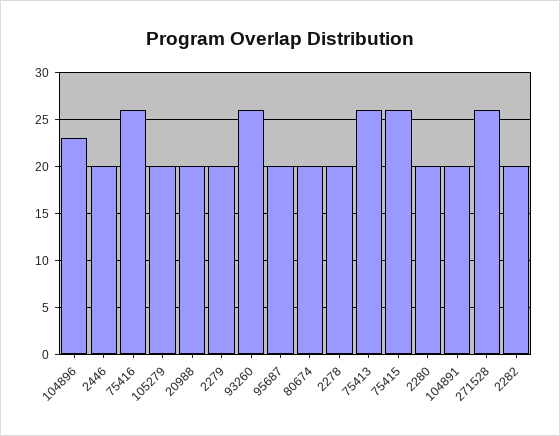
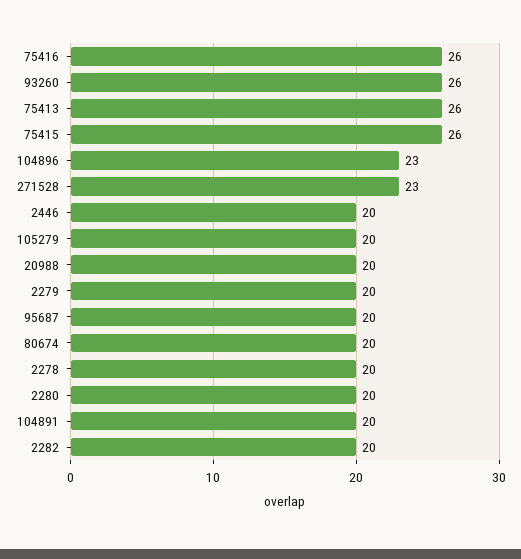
  {
    "104896": 23,
    "2446": 20,
    "75416": 26,
    "105279": 20,
    "20988": 20,
    "2279": 20,
    "93260": 26,
    "95687": 20,
    "80674": 20,
    "2278": 20,
    "75413": 26,
    "75415": 26,
    "2280": 20,
    "104891": 20,
-   "271528": 26,
+   "271528": 23,
    "2282": 20
  }

